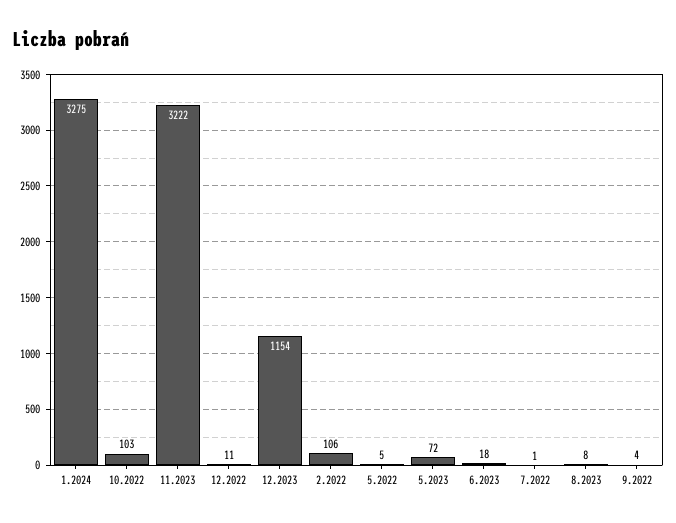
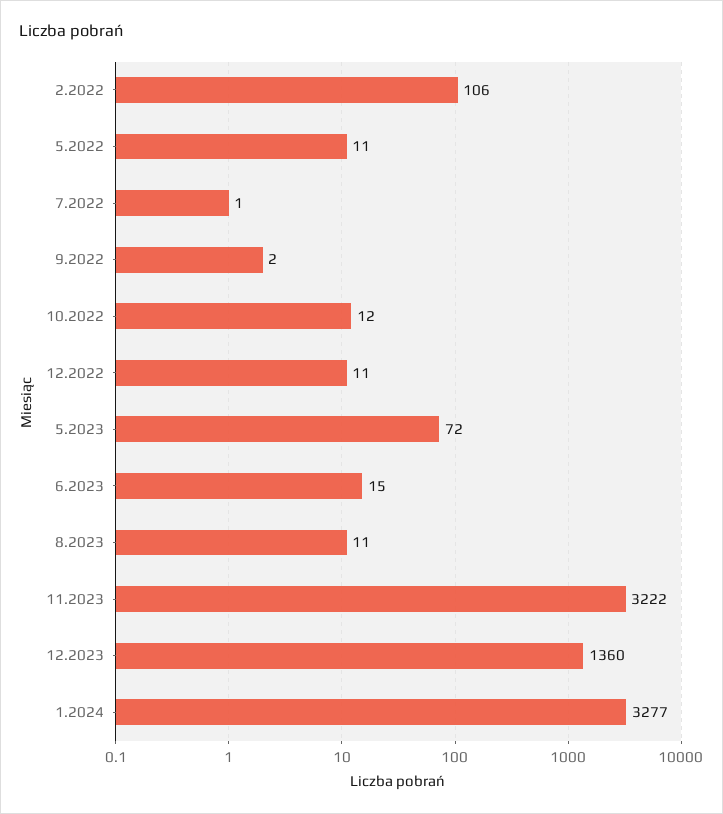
  {
-   "1.2024": 3275,
+   "1.2024": 3277,
-   "10.2022": 103,
+   "10.2022": 12,
    "11.2023": 3222,
    "12.2022": 11,
-   "12.2023": 1154,
+   "12.2023": 1360,
    "2.2022": 106,
-   "5.2022": 5,
+   "5.2022": 11,
    "5.2023": 72,
-   "6.2023": 18,
+   "6.2023": 15,
    "7.2022": 1,
-   "8.2023": 8,
+   "8.2023": 11,
-   "9.2022": 4
+   "9.2022": 2
  }

